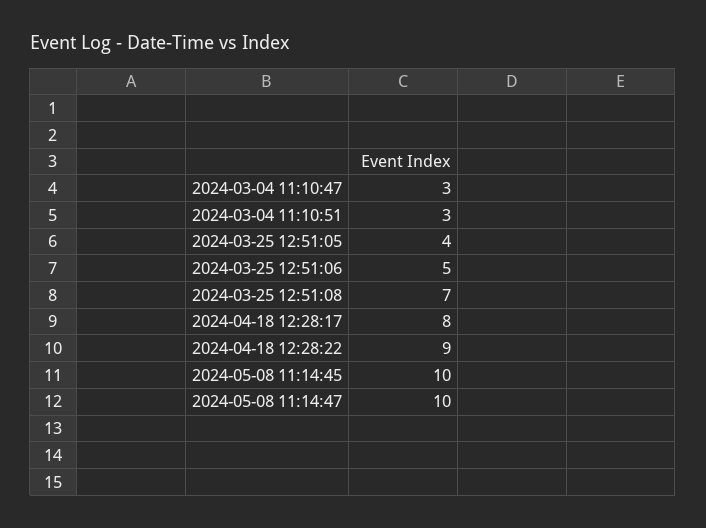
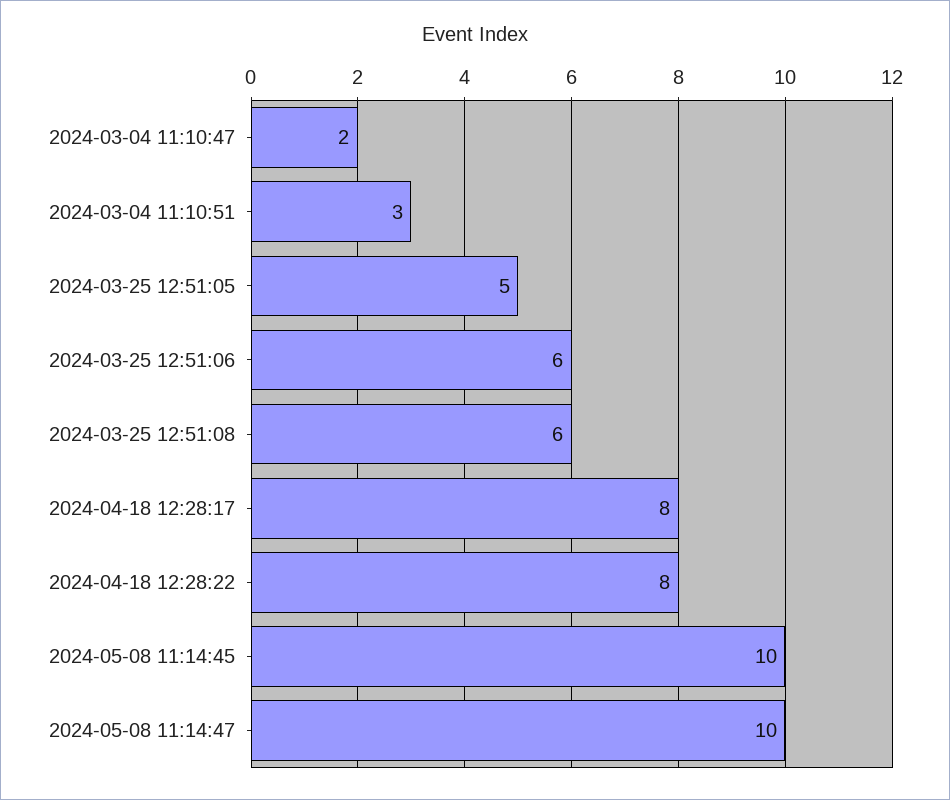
  {
-   "2024-03-04 11:10:47": 3,
+   "2024-03-04 11:10:47": 2,
    "2024-03-04 11:10:51": 3,
-   "2024-03-25 12:51:05": 4,
+   "2024-03-25 12:51:05": 5,
-   "2024-03-25 12:51:06": 5,
+   "2024-03-25 12:51:06": 6,
-   "2024-03-25 12:51:08": 7,
+   "2024-03-25 12:51:08": 6,
    "2024-04-18 12:28:17": 8,
-   "2024-04-18 12:28:22": 9,
+   "2024-04-18 12:28:22": 8,
    "2024-05-08 11:14:45": 10,
    "2024-05-08 11:14:47": 10
  }

